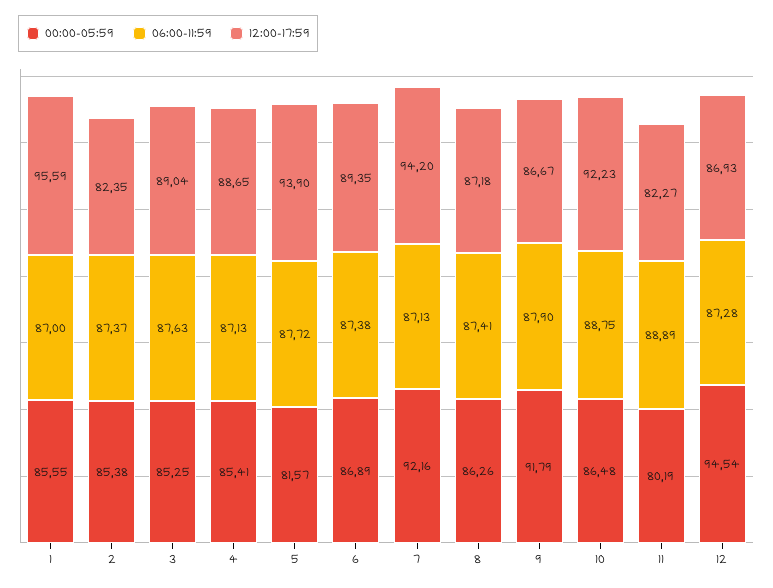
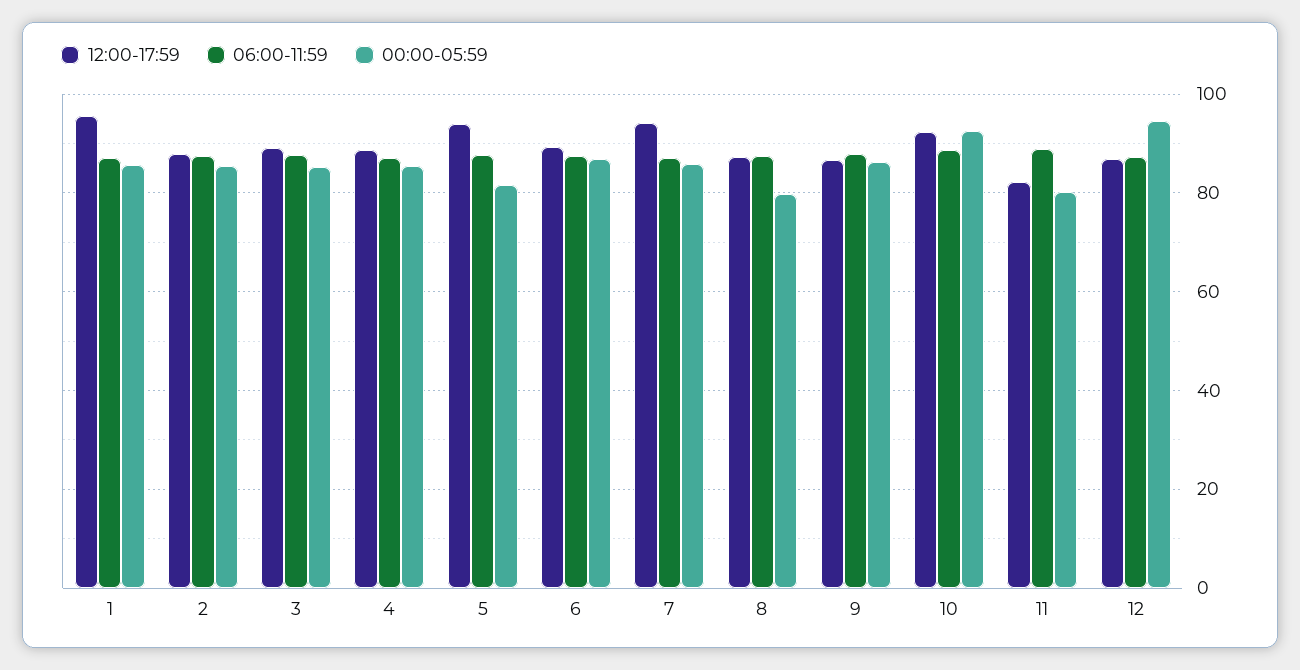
  {
    "00:00-05:59": {
      "1": 85.55,
      "2": 85.38,
      "3": 85.25,
      "4": 85.41,
      "5": 81.57,
      "6": 86.89,
-     "7": 92.16,
+     "7": 86,
-     "8": 86.26,
+     "8": 80,
-     "9": 91.79,
+     "9": 86,
-     "10": 86.48,
+     "10": 92,
      "11": 80.19,
      "12": 94.54
    },
    "06:00-11:59": {
      "1": 87,
      "2": 87.37,
      "3": 87.63,
      "4": 87.13,
      "5": 87.72,
      "6": 87.38,
      "7": 87.13,
      "8": 87.41,
      "9": 87.9,
      "10": 88.75,
      "11": 88.89,
      "12": 87.28
    },
    "12:00-17:59": {
      "1": 95.59,
-     "2": 82.35,
+     "2": 88,
      "3": 89.04,
      "4": 88.65,
      "5": 93.9,
      "6": 89.35,
      "7": 94.2,
      "8": 87.18,
      "9": 86.67,
      "10": 92.23,
      "11": 82.27,
      "12": 86.93
    }
  }

